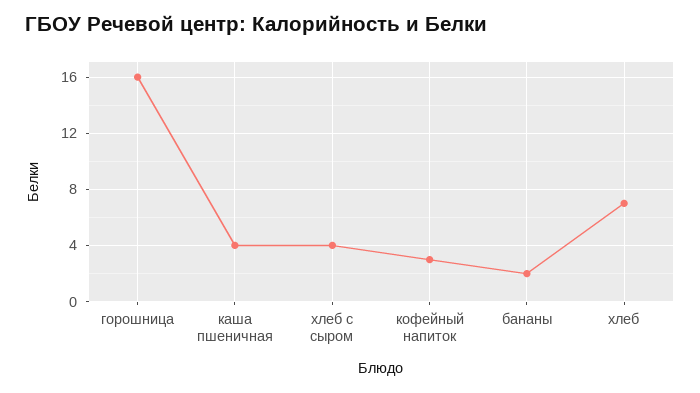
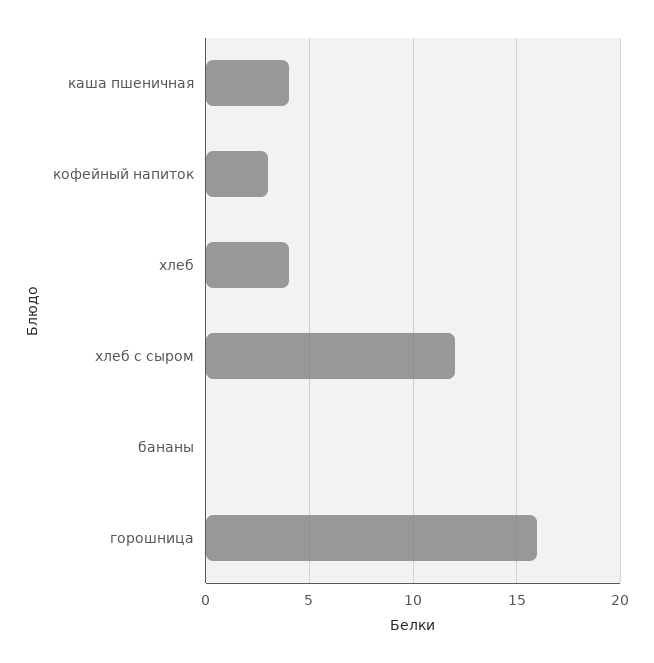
  {
    "горошница": 16,
    "каша пшеничная": 4,
-   "хлеб с сыром": 4,
+   "хлеб с сыром": 12,
    "кофейный напиток": 3,
-   "бананы": 2,
+   "бананы": 0,
-   "хлеб": 7
+   "хлеб": 4
  }

